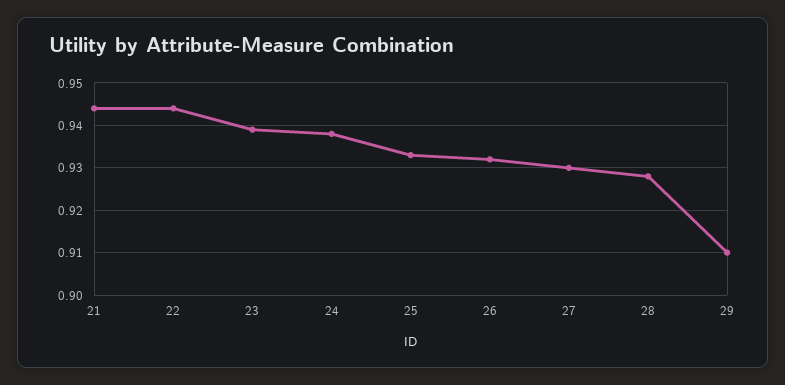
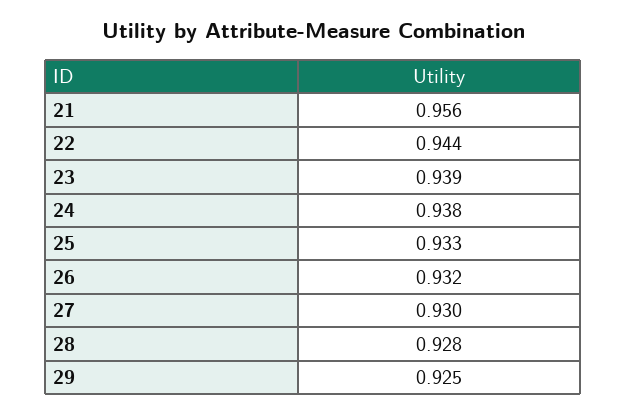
  {
-   "21": 0.945,
+   "21": 0.956,
    "22": 0.944,
    "23": 0.939,
    "24": 0.938,
    "25": 0.933,
    "26": 0.932,
    "27": 0.93,
    "28": 0.928,
-   "29": 0.91
+   "29": 0.925
  }

